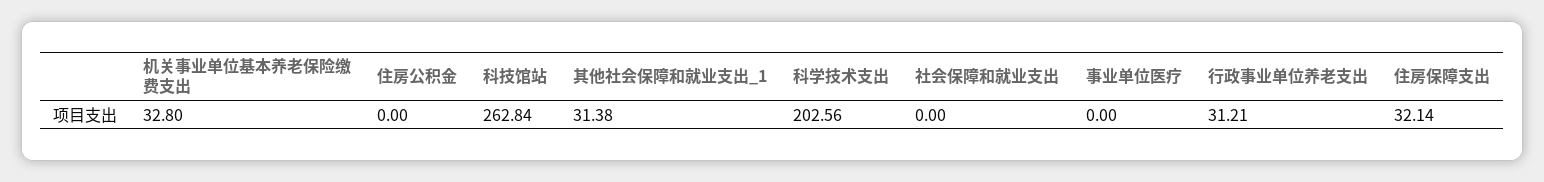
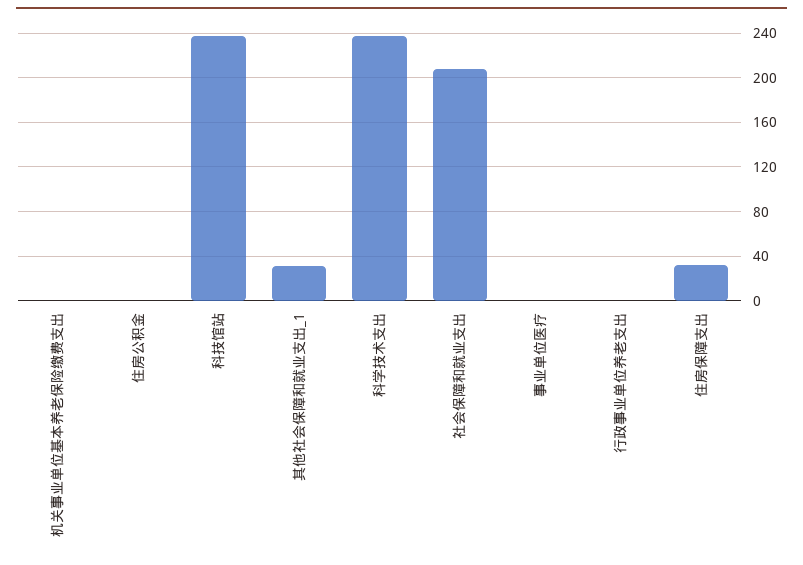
  {
-   "机关事业单位基本养老保险缴费支出": 32.8,
+   "机关事业单位基本养老保险缴费支出": 0,
    "住房公积金": 0,
-   "科技馆站": 262.84,
+   "科技馆站": 240,
    "其他社会保障和就业支出_1": 31.38,
-   "科学技术支出": 202.56,
+   "科学技术支出": 240,
-   "社会保障和就业支出": 0,
+   "社会保障和就业支出": 210,
    "事业单位医疗": 0,
-   "行政事业单位养老支出": 31.21,
+   "行政事业单位养老支出": 0,
    "住房保障支出": 32.14
  }

